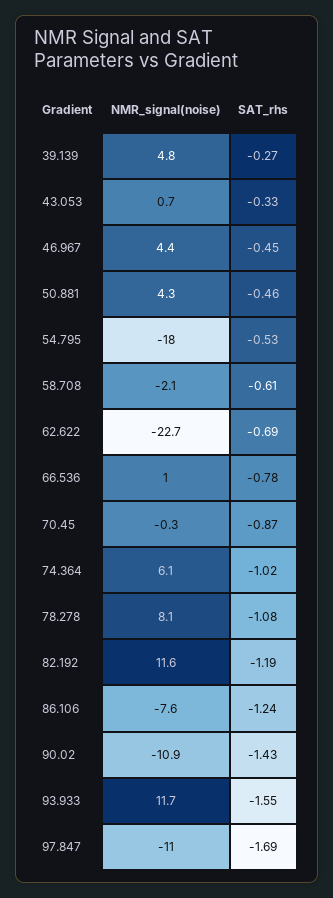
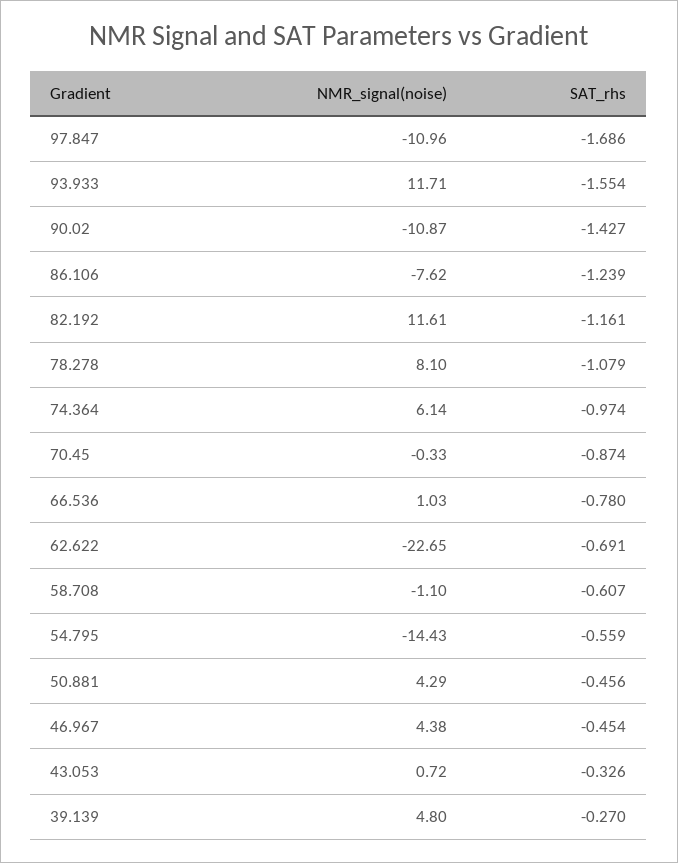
  {
    "NMR_signal(noise)": {
      "39.139": 4.8,
      "43.053": 0.72,
      "46.967": 4.38,
      "50.881": 4.29,
-     "54.795": -18,
+     "54.795": -14.43,
-     "58.708": -2.1,
+     "58.708": -1.1,
      "62.622": -22.65,
      "66.536": 1.03,
      "70.45": -0.33,
      "74.364": 6.14,
      "78.278": 8.1,
      "82.192": 11.61,
      "86.106": -7.62,
      "90.02": -10.87,
      "93.933": 11.71,
      "97.847": -10.96
    },
    "SAT_rhs": {
      "39.139": -0.27,
      "43.053": -0.326,
      "46.967": -0.454,
      "50.881": -0.456,
-     "54.795": -0.53,
+     "54.795": -0.559,
      "58.708": -0.607,
      "62.622": -0.691,
      "66.536": -0.78,
      "70.45": -0.874,
-     "74.364": -1.02,
+     "74.364": -0.974,
      "78.278": -1.079,
-     "82.192": -1.19,
+     "82.192": -1.161,
      "86.106": -1.239,
      "90.02": -1.427,
      "93.933": -1.554,
      "97.847": -1.686
    }
  }

